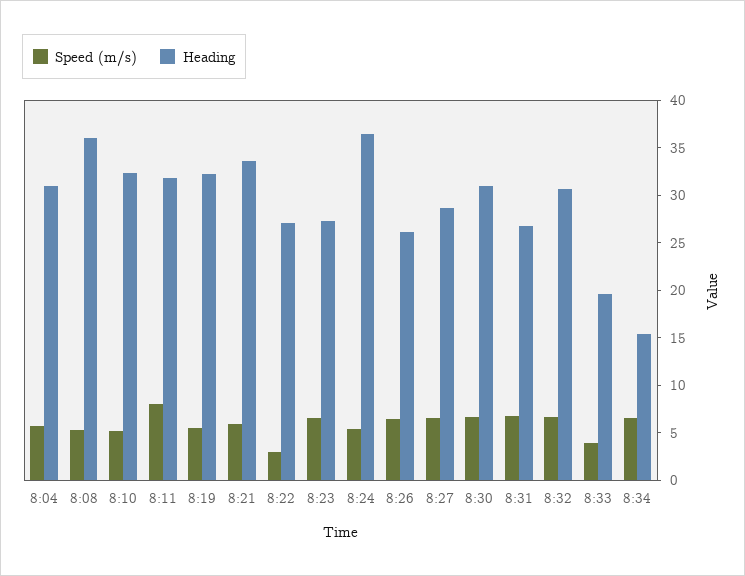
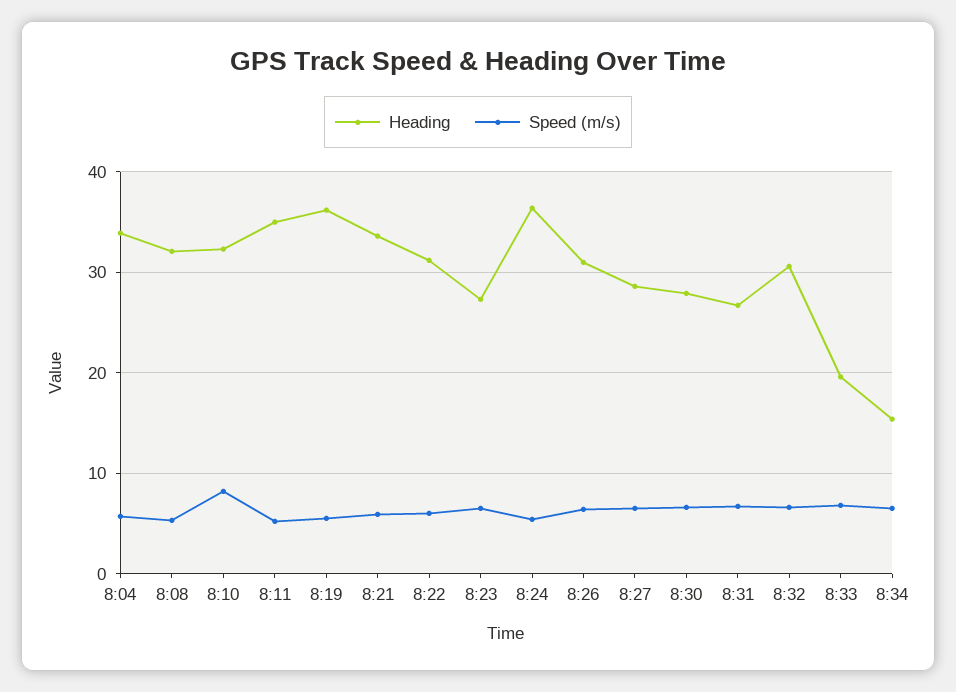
  {
    "Speed (m/s)": {
      "8:04": 6,
      "8:08": 5,
-     "8:10": 5,
+     "8:10": 8,
-     "8:11": 8,
+     "8:11": 5,
      "8:19": 6,
      "8:21": 6,
-     "8:22": 3,
+     "8:22": 6,
      "8:23": 7,
      "8:24": 5,
      "8:26": 6,
      "8:27": 7,
      "8:30": 7,
      "8:31": 7,
      "8:32": 7,
-     "8:33": 4,
+     "8:33": 7,
      "8:34": 7
    },
    "Heading": {
-     "8:04": 31,
+     "8:04": 34,
-     "8:08": 36,
+     "8:08": 32,
      "8:10": 32,
-     "8:11": 32,
+     "8:11": 35,
-     "8:19": 32,
+     "8:19": 36,
      "8:21": 34,
-     "8:22": 27,
+     "8:22": 31,
      "8:23": 27,
      "8:24": 36,
-     "8:26": 26,
+     "8:26": 31,
      "8:27": 29,
-     "8:30": 31,
+     "8:30": 28,
      "8:31": 27,
      "8:32": 31,
      "8:33": 20,
      "8:34": 15
    }
  }

